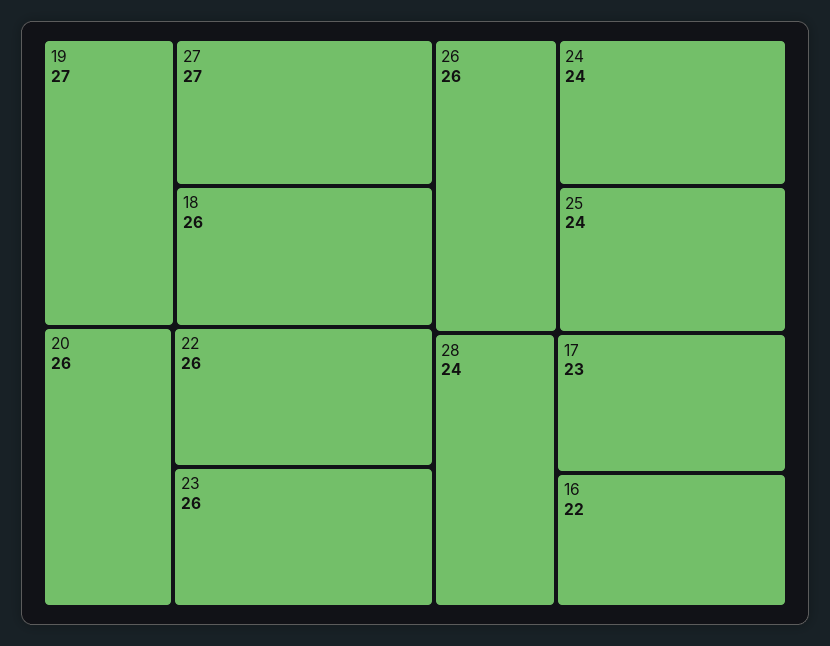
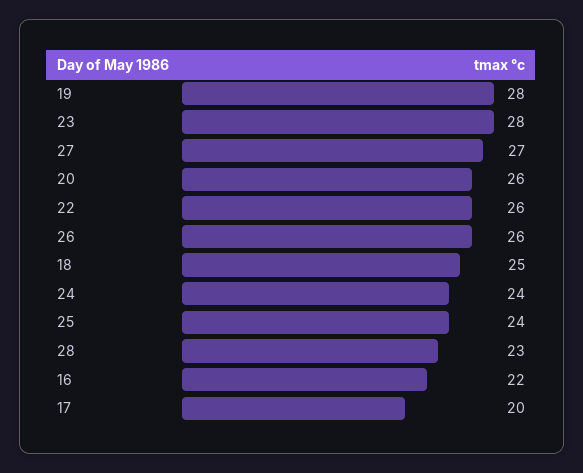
  {
-   "19": 27,
+   "19": 28,
    "27": 27,
-   "18": 26,
+   "18": 25,
    "20": 26,
    "22": 26,
-   "23": 26,
+   "23": 28,
    "26": 26,
    "24": 24,
    "25": 24,
-   "28": 24,
+   "28": 23,
-   "17": 23,
+   "17": 20,
    "16": 22
  }

